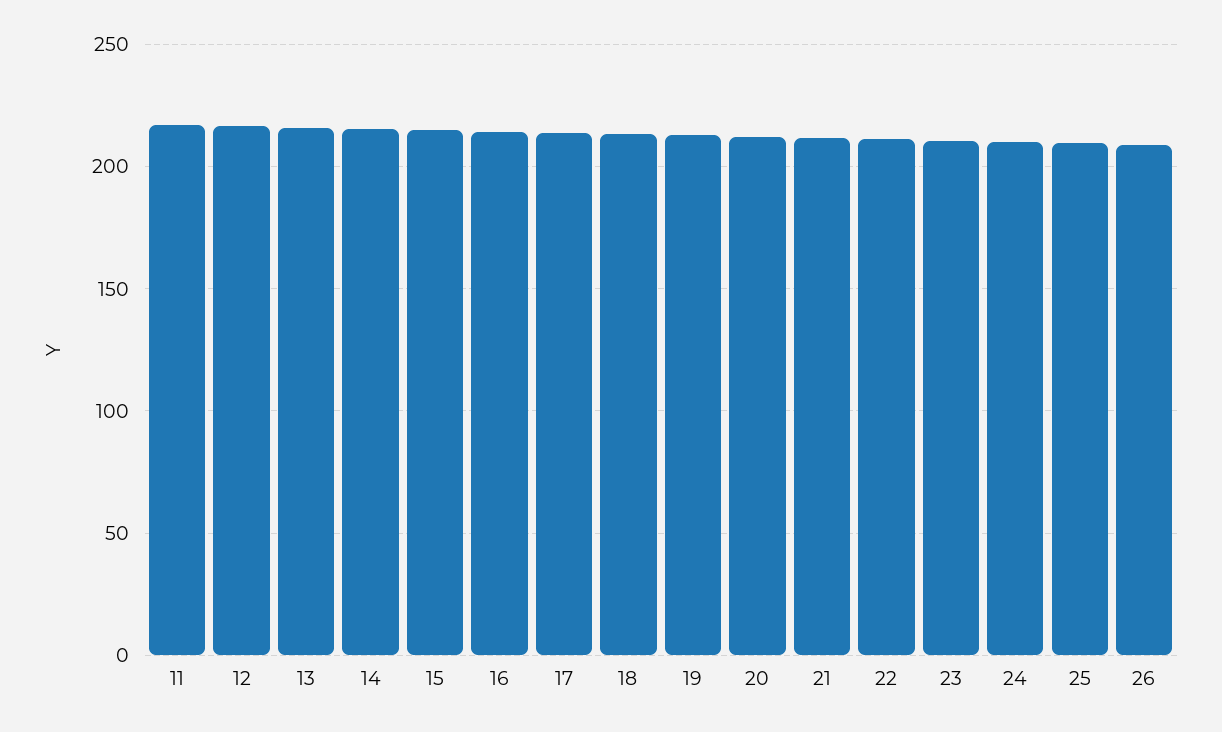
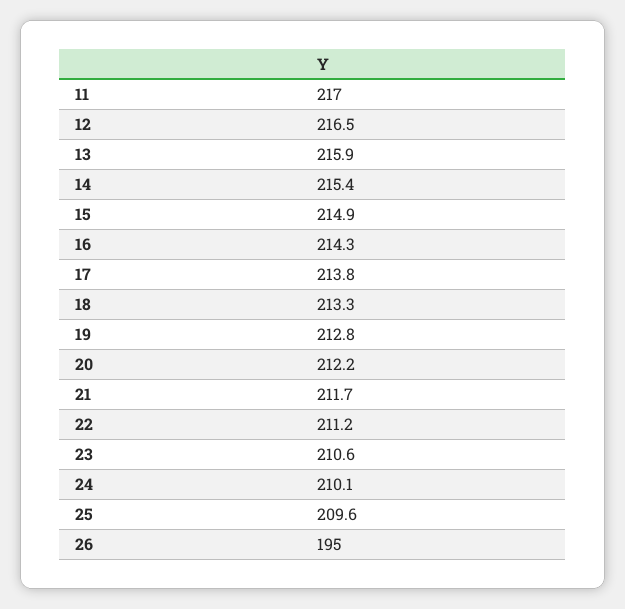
  {
    "11": 217,
    "12": 216.5,
    "13": 215.9,
    "14": 215.4,
    "15": 214.9,
    "16": 214.3,
    "17": 213.8,
    "18": 213.3,
    "19": 212.8,
    "20": 212.2,
    "21": 211.7,
    "22": 211.2,
    "23": 210.6,
    "24": 210.1,
    "25": 209.6,
-   "26": 210
+   "26": 195
  }

